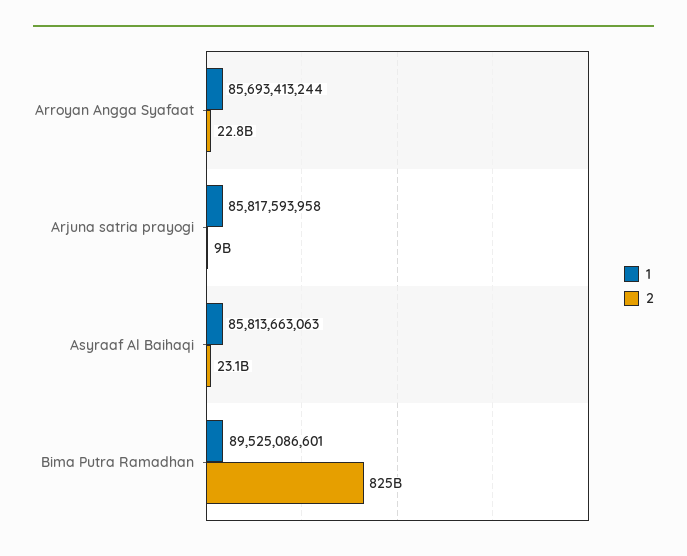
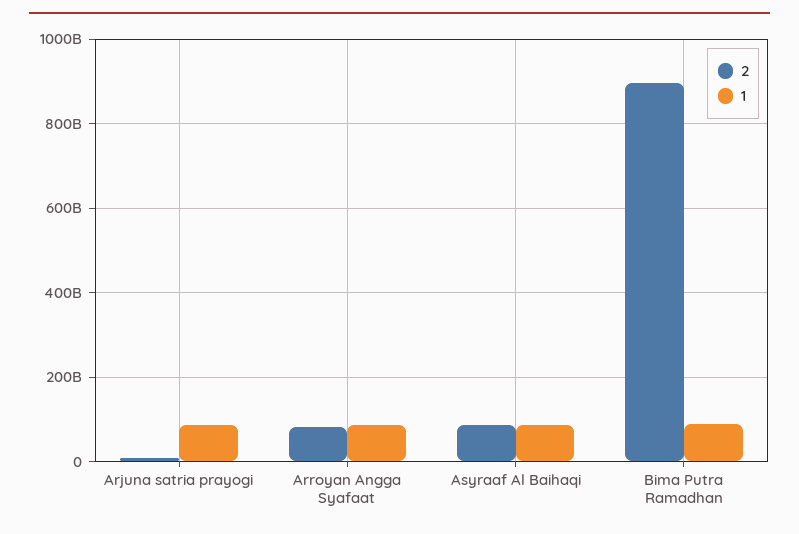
  {
    "1": {
      "Arroyan Angga Syafaat": 85693413244,
      "Arjuna satria prayogi": 85817593958,
      "Asyraaf Al Baihaqi": 85813663063,
      "Bima Putra Ramadhan": 89525086601
    },
    "2": {
-     "Arroyan Angga Syafaat": 22800000000,
+     "Arroyan Angga Syafaat": 80000000000,
      "Arjuna satria prayogi": 9000000000,
-     "Asyraaf Al Baihaqi": 23100000000,
+     "Asyraaf Al Baihaqi": 80000000000,
-     "Bima Putra Ramadhan": 825000000000
+     "Bima Putra Ramadhan": 900000000000
    }
  }

